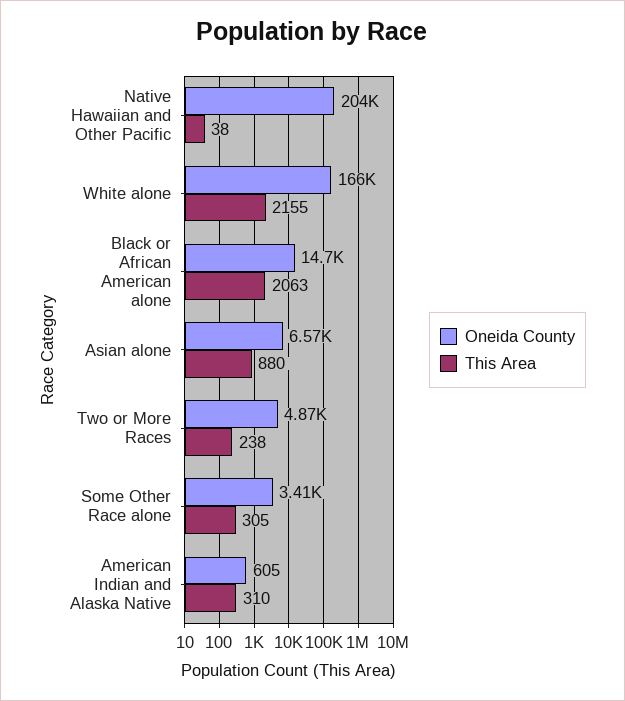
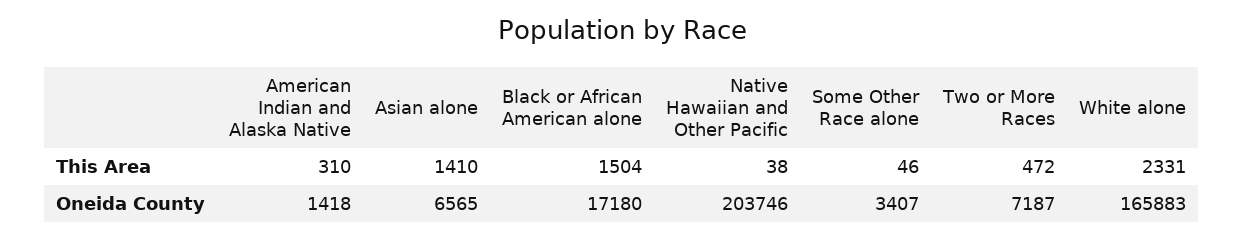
  {
    "Oneida County": {
      "Native Hawaiian and Other Pacific": 203746,
      "White alone": 165883,
-     "Black or African American alone": 14700,
+     "Black or African American alone": 17180,
      "Asian alone": 6565,
-     "Two or More Races": 4870,
+     "Two or More Races": 7187,
      "Some Other Race alone": 3407,
-     "American Indian and Alaska Native": 605
+     "American Indian and Alaska Native": 1418
    },
    "This Area": {
      "Native Hawaiian and Other Pacific": 38,
-     "White alone": 2155,
+     "White alone": 2331,
-     "Black or African American alone": 2063,
+     "Black or African American alone": 1504,
-     "Asian alone": 880,
+     "Asian alone": 1410,
-     "Two or More Races": 238,
+     "Two or More Races": 472,
-     "Some Other Race alone": 305,
+     "Some Other Race alone": 46,
      "American Indian and Alaska Native": 310
    }
  }

